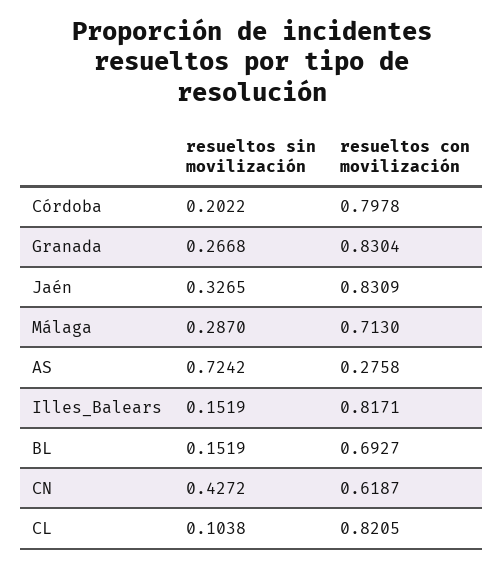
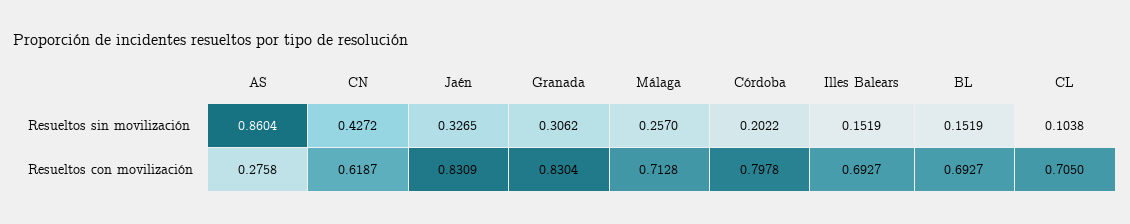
  {
    "resueltos sin movilización": {
      "Córdoba": 0.2022,
-     "Granada": 0.2668,
+     "Granada": 0.3062,
      "Jaén": 0.3265,
-     "Málaga": 0.287,
+     "Málaga": 0.257,
-     "AS": 0.7242,
+     "AS": 0.8604,
      "Illes_Balears": 0.1519,
      "BL": 0.1519,
      "CN": 0.4272,
      "CL": 0.1038
    },
    "resueltos con movilización": {
      "Córdoba": 0.7978,
      "Granada": 0.8304,
      "Jaén": 0.8309,
-     "Málaga": 0.713,
+     "Málaga": 0.7128,
      "AS": 0.2758,
-     "Illes_Balears": 0.8171,
+     "Illes_Balears": 0.6927,
      "BL": 0.6927,
      "CN": 0.6187,
-     "CL": 0.8205
+     "CL": 0.705
    }
  }

